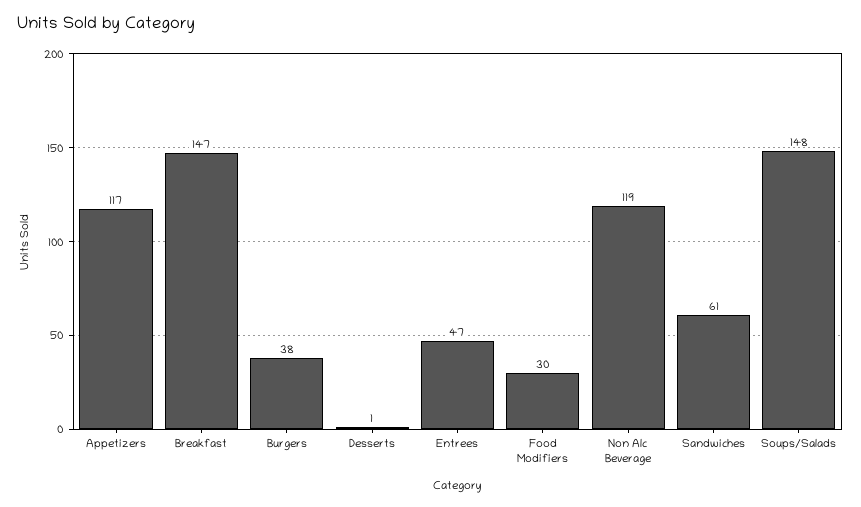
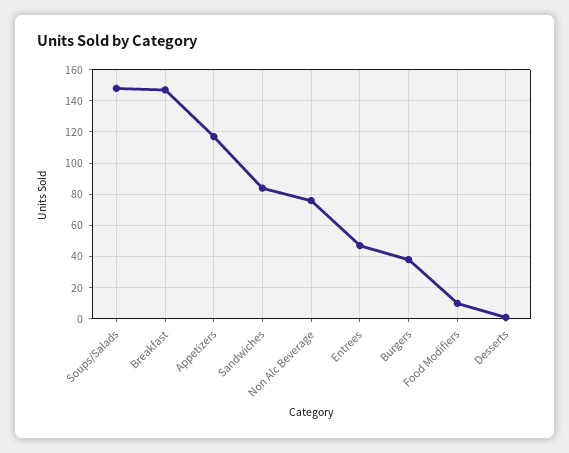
  {
    "Appetizers": 117,
    "Breakfast": 147,
    "Burgers": 38,
    "Desserts": 1,
    "Entrees": 47,
-   "Food Modifiers": 30,
+   "Food Modifiers": 10,
-   "Non Alc Beverage": 119,
+   "Non Alc Beverage": 75,
-   "Sandwiches": 61,
+   "Sandwiches": 85,
    "Soups/Salads": 148
  }

